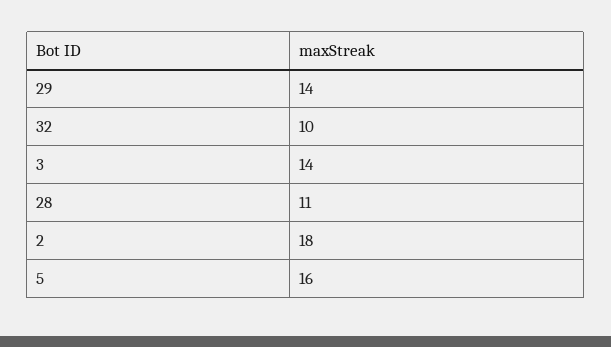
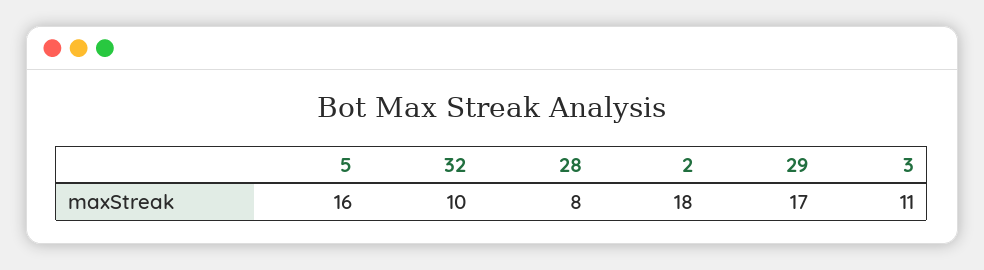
  {
-   "29": 14,
+   "29": 17,
    "32": 10,
-   "3": 14,
+   "3": 11,
-   "28": 11,
+   "28": 8,
    "2": 18,
    "5": 16
  }

